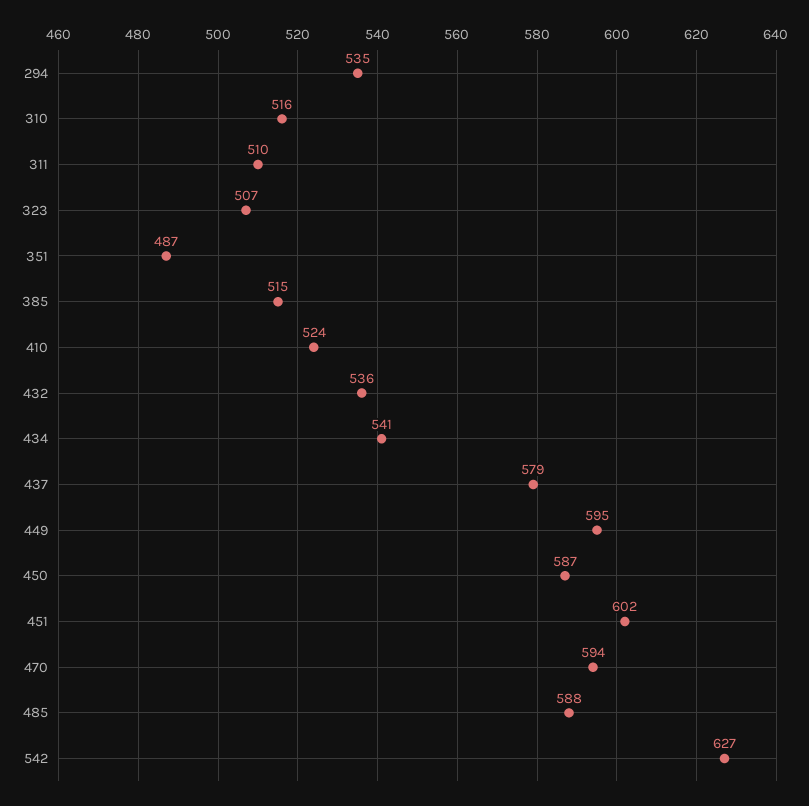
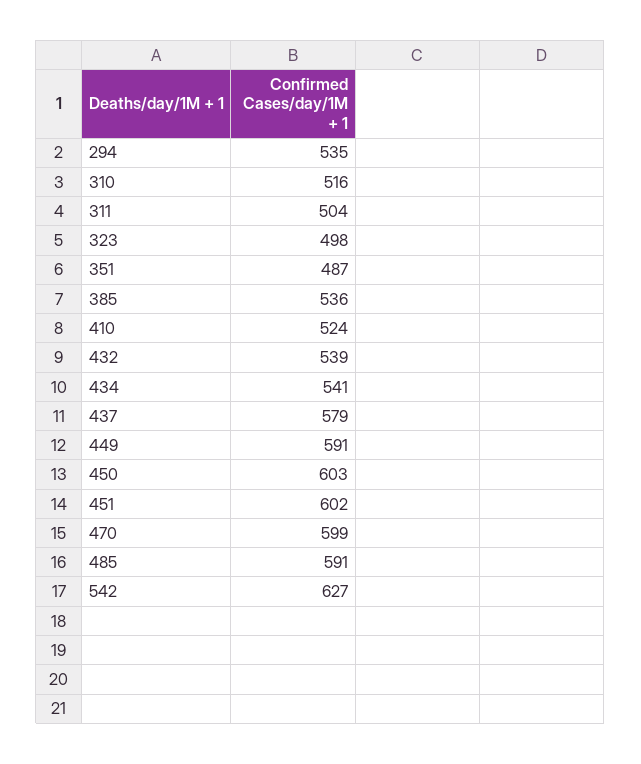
  {
    "294": 535,
    "310": 516,
-   "311": 510,
+   "311": 504,
-   "323": 507,
+   "323": 498,
    "351": 487,
-   "385": 515,
+   "385": 536,
    "410": 524,
-   "432": 536,
+   "432": 539,
    "434": 541,
    "437": 579,
-   "449": 595,
+   "449": 591,
-   "450": 587,
+   "450": 603,
    "451": 602,
-   "470": 594,
+   "470": 599,
-   "485": 588,
+   "485": 591,
    "542": 627
  }

